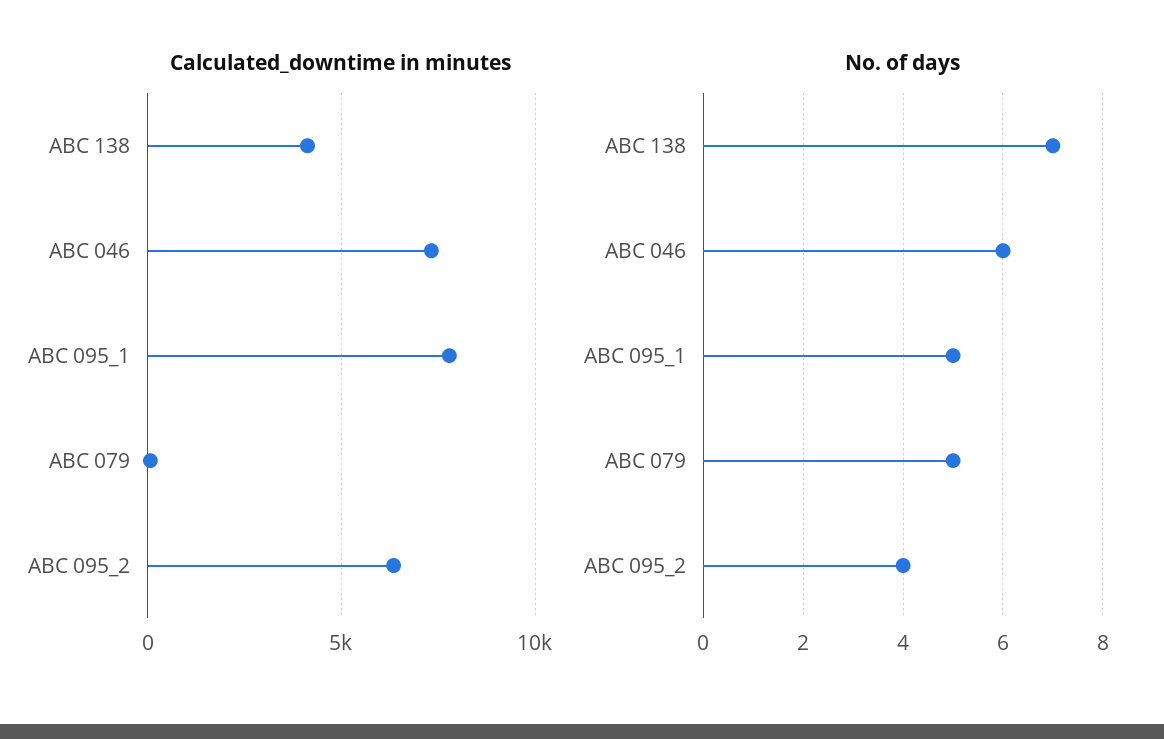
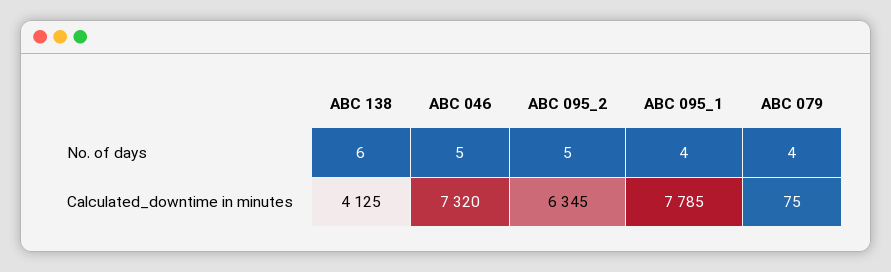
  {
    "Calculated_downtime in minutes": {
      "ABC 138": 4125,
      "ABC 046": 7320,
      "ABC 095_1": 7785,
      "ABC 079": 75,
      "ABC 095_2": 6345
    },
    "No. of days": {
-     "ABC 138": 7,
+     "ABC 138": 6,
-     "ABC 046": 6,
+     "ABC 046": 5,
-     "ABC 095_1": 5,
+     "ABC 095_1": 4,
-     "ABC 079": 5,
+     "ABC 079": 4,
-     "ABC 095_2": 4
+     "ABC 095_2": 5
    }
  }

